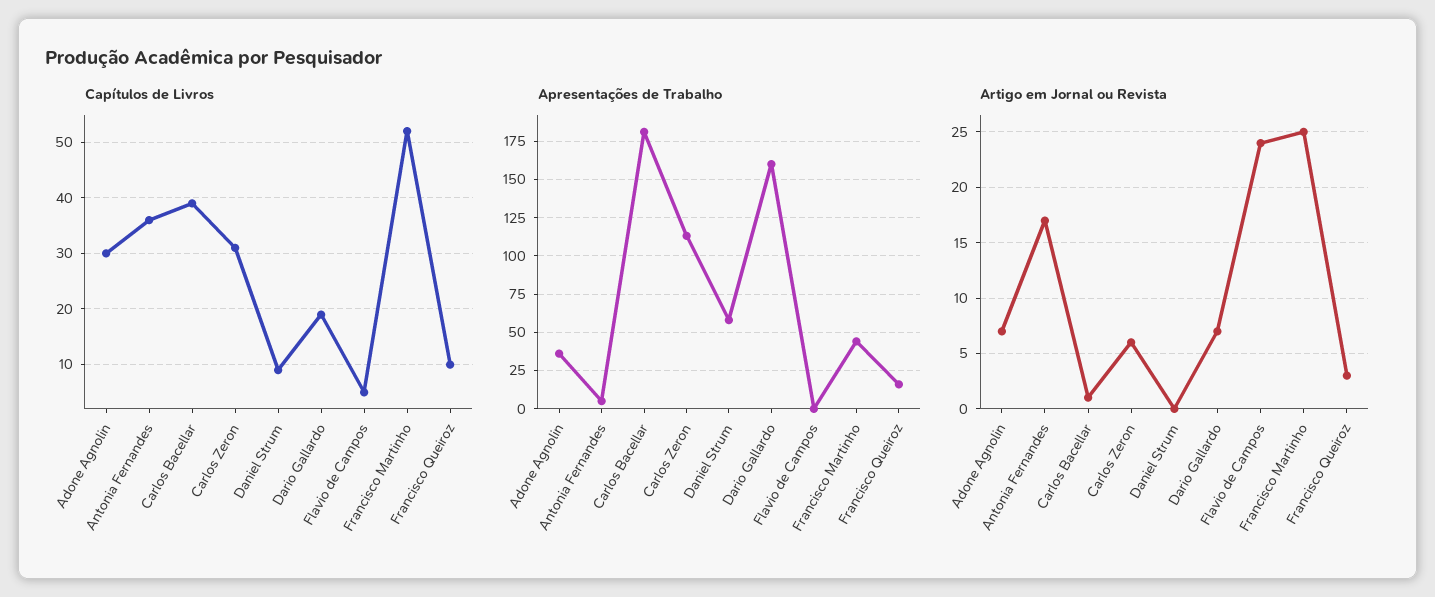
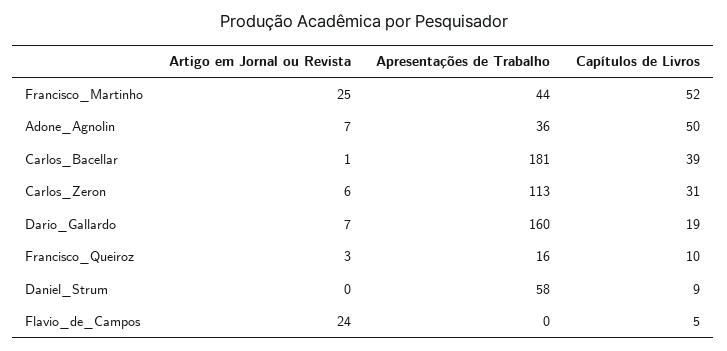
  {
    "Capítulos de Livros": {
-     "Adone Agnolin": 30,
+     "Adone Agnolin": 50,
-     "Antonia Fernandes": 35,
      "Carlos Bacellar": 39,
      "Carlos Zeron": 31,
      "Daniel Strum": 9,
      "Dario Gallardo": 19,
      "Flavio de Campos": 5,
      "Francisco Martinho": 52,
      "Francisco Queiroz": 10
    },
    "Apresentações de Trabalho": {
      "Adone Agnolin": 36,
-     "Antonia Fernandes": 5,
      "Carlos Bacellar": 181,
      "Carlos Zeron": 113,
      "Daniel Strum": 58,
      "Dario Gallardo": 160,
      "Flavio de Campos": 0,
      "Francisco Martinho": 44,
      "Francisco Queiroz": 16
    },
    "Artigo em Jornal ou Revista": {
      "Adone Agnolin": 7,
-     "Antonia Fernandes": 17,
      "Carlos Bacellar": 1,
      "Carlos Zeron": 6,
      "Daniel Strum": 0,
      "Dario Gallardo": 7,
      "Flavio de Campos": 24,
      "Francisco Martinho": 25,
      "Francisco Queiroz": 3
    }
  }

